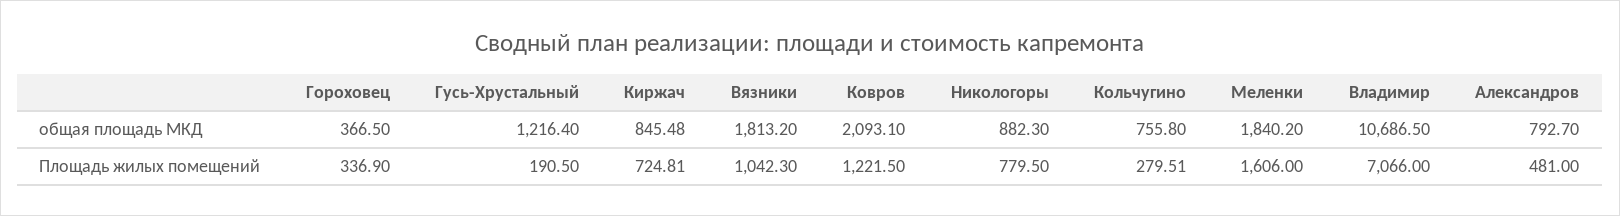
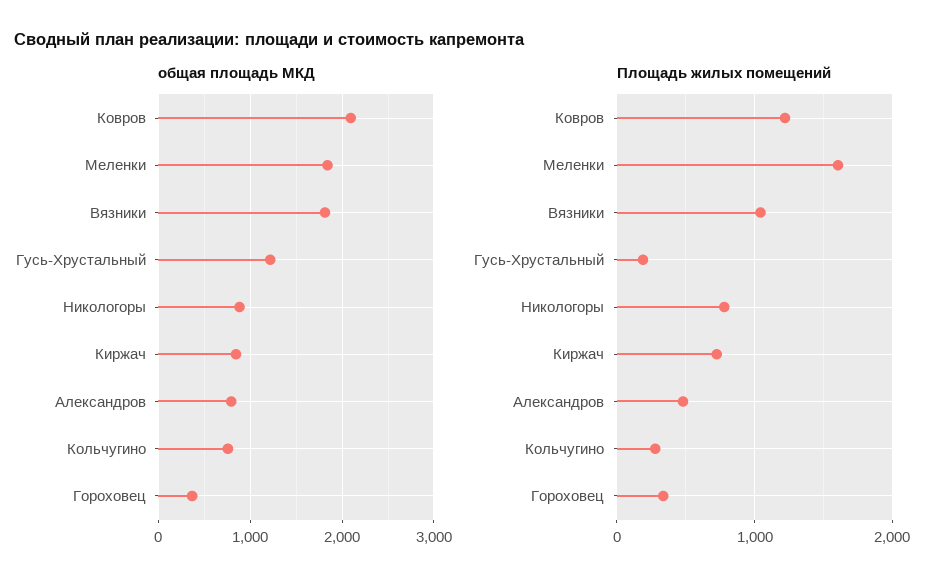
  {
    "общая площадь МКД": {
      "Гороховец": 366.5,
      "Гусь-Хрустальный": 1216.4,
      "Киржач": 845.48,
      "Вязники": 1813.2,
      "Ковров": 2093.1,
      "Никологоры": 882.3,
      "Кольчугино": 755.8,
      "Меленки": 1840.2,
-     "Владимир": 10686.5,
      "Александров": 792.7
    },
    "Площадь жилых помещений": {
      "Гороховец": 336.9,
      "Гусь-Хрустальный": 190.5,
      "Киржач": 724.81,
      "Вязники": 1042.3,
      "Ковров": 1221.5,
      "Никологоры": 779.5,
      "Кольчугино": 279.51,
      "Меленки": 1606,
-     "Владимир": 7066,
      "Александров": 481
    }
  }

